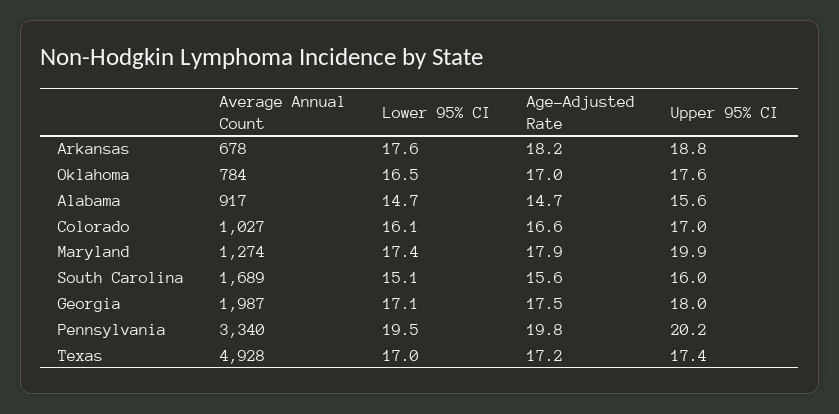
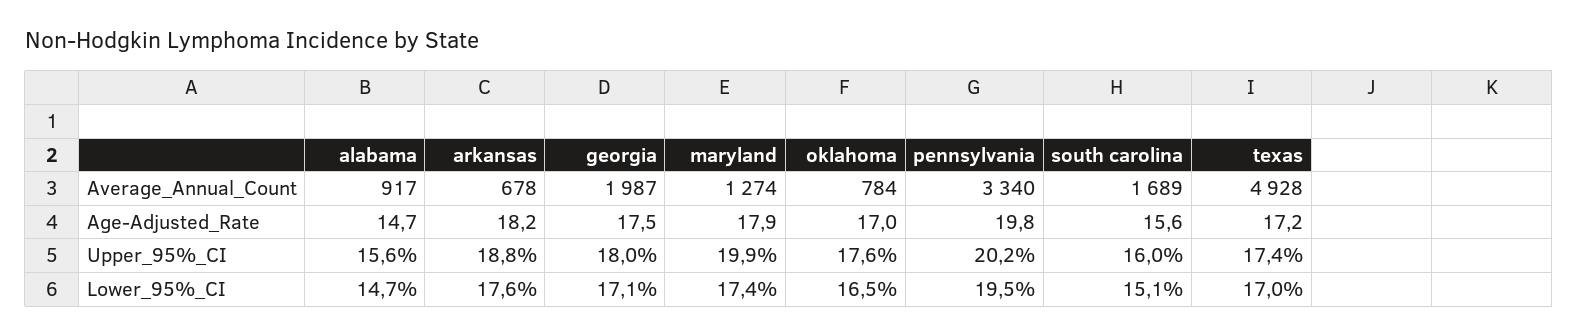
  {
    "Average Annual Count": {
      "Arkansas": 678,
      "Oklahoma": 784,
      "Alabama": 917,
-     "Colorado": 1027,
      "Maryland": 1274,
      "South Carolina": 1689,
      "Georgia": 1987,
      "Pennsylvania": 3340,
      "Texas": 4928
    },
    "Lower 95% CI": {
      "Arkansas": 17.6,
      "Oklahoma": 16.5,
      "Alabama": 14.7,
-     "Colorado": 16.1,
      "Maryland": 17.4,
      "South Carolina": 15.1,
      "Georgia": 17.1,
      "Pennsylvania": 19.5,
      "Texas": 17
    },
    "Age-Adjusted Rate": {
      "Arkansas": 18.2,
      "Oklahoma": 17,
      "Alabama": 14.7,
-     "Colorado": 16.6,
      "Maryland": 17.9,
      "South Carolina": 15.6,
      "Georgia": 17.5,
      "Pennsylvania": 19.8,
      "Texas": 17.2
    },
    "Upper 95% CI": {
      "Arkansas": 18.8,
      "Oklahoma": 17.6,
      "Alabama": 15.6,
-     "Colorado": 17,
      "Maryland": 19.9,
      "South Carolina": 16,
      "Georgia": 18,
      "Pennsylvania": 20.2,
      "Texas": 17.4
    }
  }

